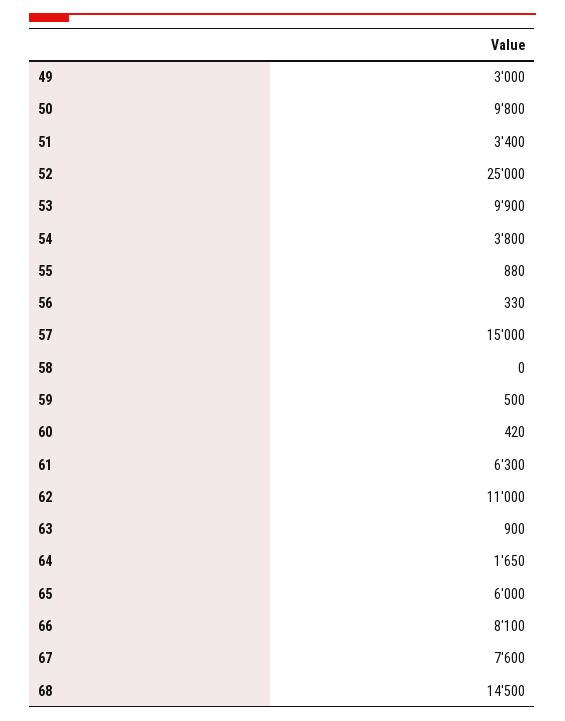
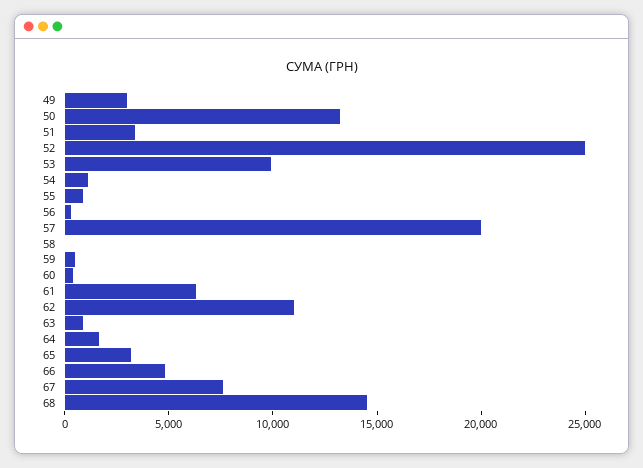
  {
    "49": 3000,
-   "50": 9800,
+   "50": 13000,
    "51": 3400,
    "52": 25000,
    "53": 9900,
-   "54": 3800,
+   "54": 1000,
    "55": 880,
    "56": 330,
-   "57": 15000,
+   "57": 20000,
    "58": 0,
    "59": 500,
    "60": 420,
    "61": 6300,
    "62": 11000,
    "63": 900,
    "64": 1650,
-   "65": 6000,
+   "65": 3000,
-   "66": 8100,
+   "66": 5000,
    "67": 7600,
    "68": 14500
  }

